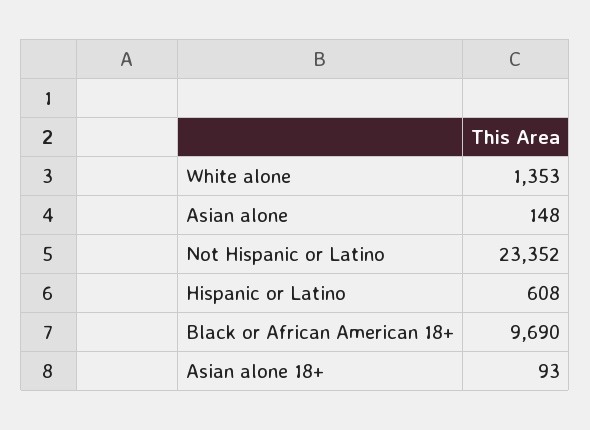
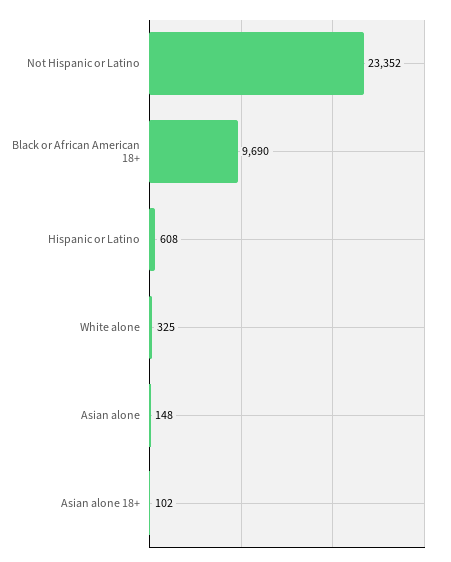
  {
-   "White alone": 1353,
+   "White alone": 325,
    "Asian alone": 148,
    "Not Hispanic or Latino": 23352,
    "Hispanic or Latino": 608,
    "Black or African American 18+": 9690,
-   "Asian alone 18+": 93
+   "Asian alone 18+": 102
  }

